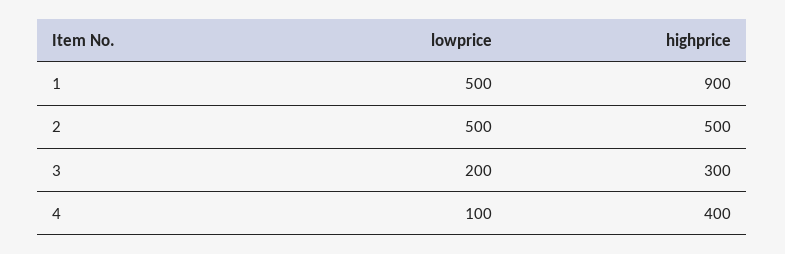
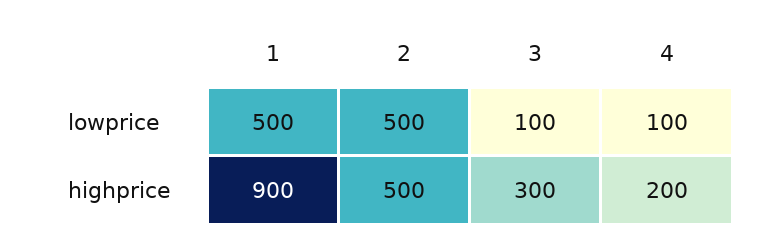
  {
    "lowprice": {
      "1": 500,
      "2": 500,
-     "3": 200,
+     "3": 100,
      "4": 100
    },
    "highprice": {
      "1": 900,
      "2": 500,
      "3": 300,
-     "4": 400
+     "4": 200
    }
  }

